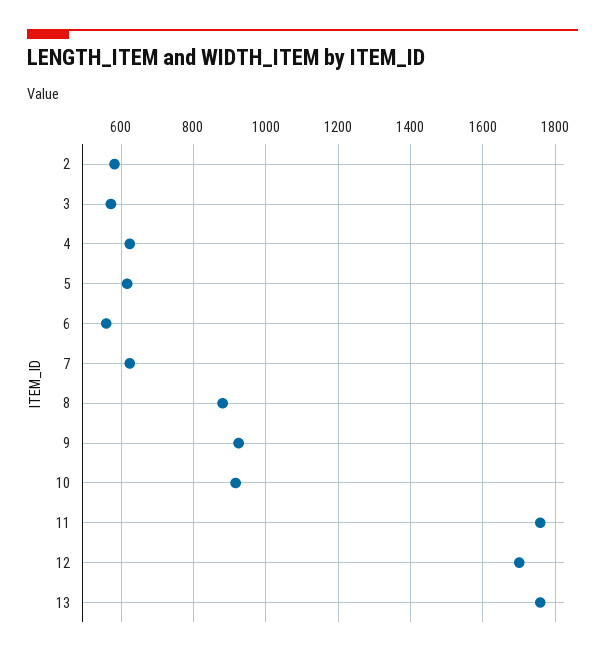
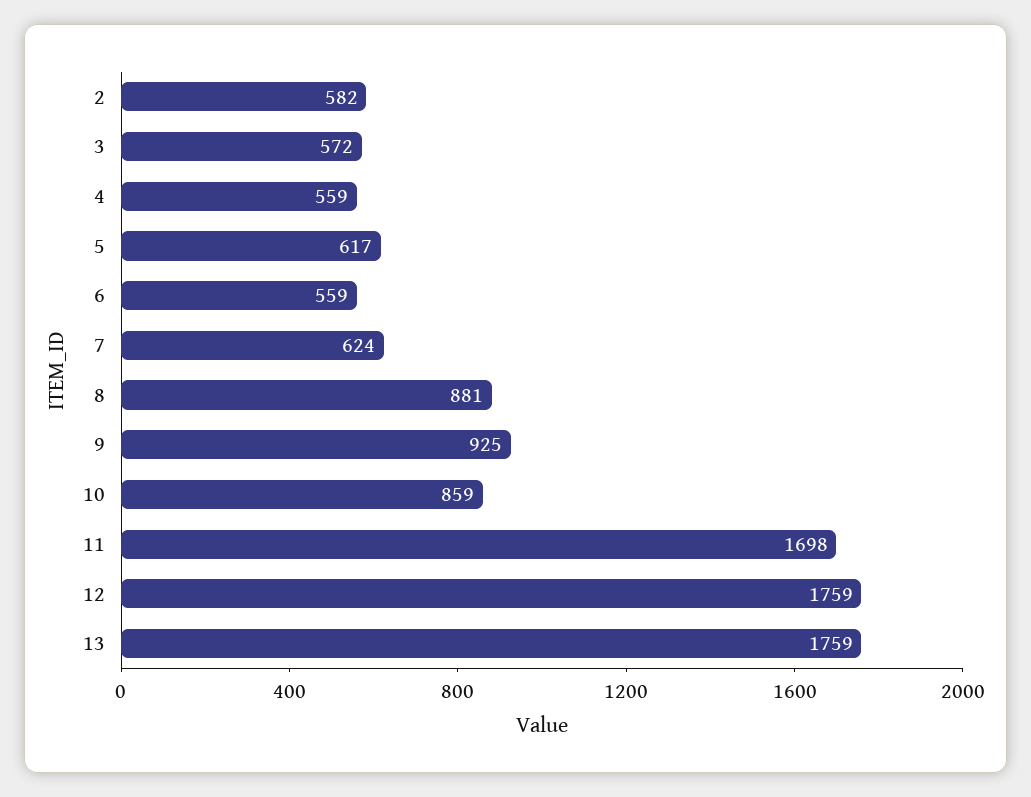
  {
    "2": 582,
    "3": 572,
-   "4": 620,
+   "4": 559,
    "5": 617,
    "6": 559,
    "7": 624,
    "8": 881,
    "9": 925,
-   "10": 920,
+   "10": 859,
-   "11": 1760,
+   "11": 1698,
-   "12": 1700,
+   "12": 1759,
    "13": 1759
  }

